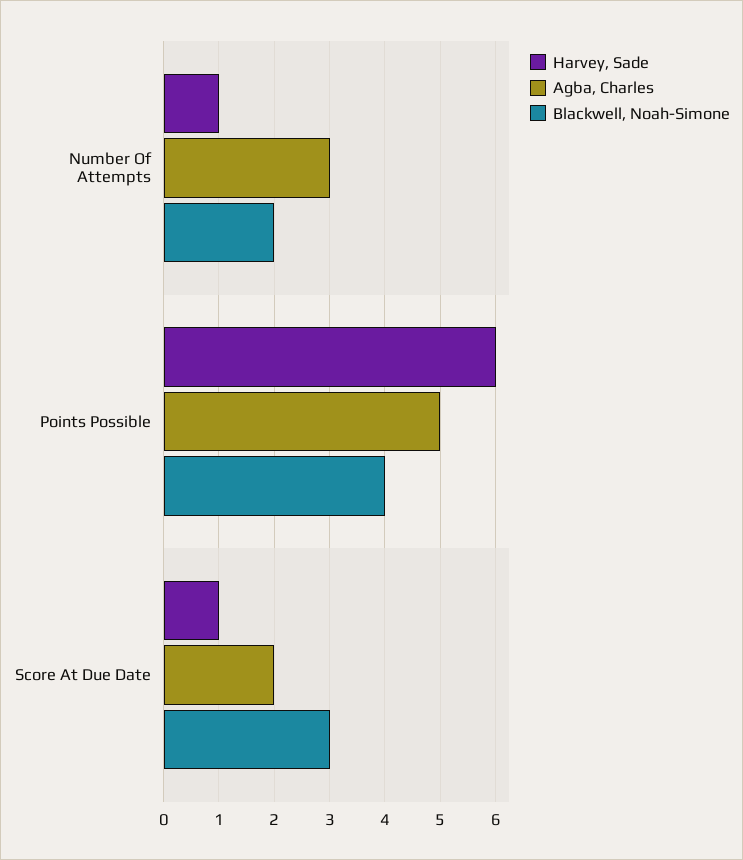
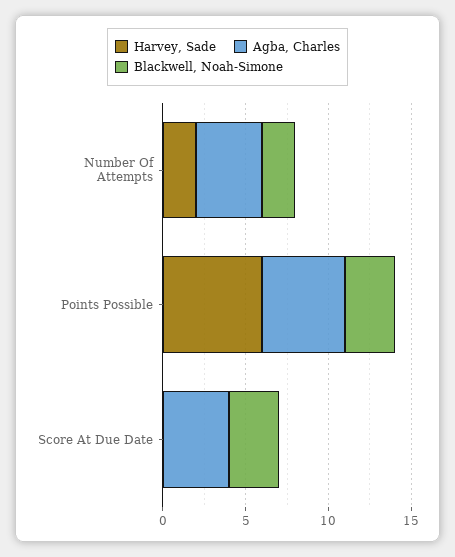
  {
    "Harvey, Sade": {
-     "Number Of Attempts": 1,
+     "Number Of Attempts": 2,
      "Points Possible": 6,
-     "Score At Due Date": 1
+     "Score At Due Date": 0
    },
    "Agba, Charles": {
-     "Number Of Attempts": 3,
+     "Number Of Attempts": 4,
      "Points Possible": 5,
-     "Score At Due Date": 2
+     "Score At Due Date": 4
    },
    "Blackwell, Noah-Simone": {
      "Number Of Attempts": 2,
-     "Points Possible": 4,
+     "Points Possible": 3,
      "Score At Due Date": 3
    }
  }

